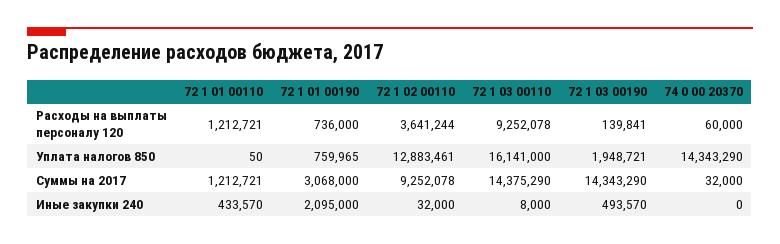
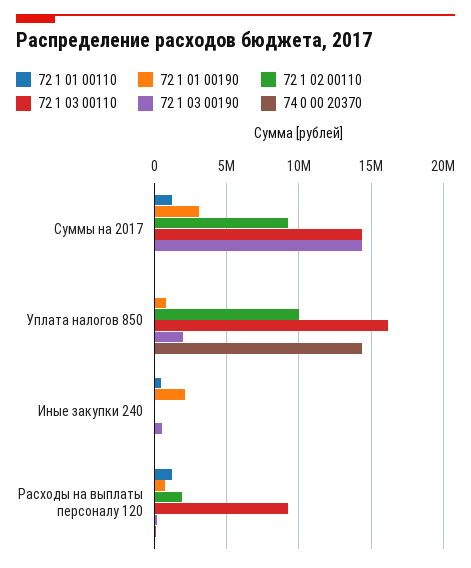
  {
    "72 1 01 00110": {
      "Расходы на выплаты персоналу 120": 1212721,
      "Уплата налогов 850": 50,
      "Суммы на 2017": 1212721,
      "Иные закупки 240": 433570
    },
    "72 1 01 00190": {
      "Расходы на выплаты персоналу 120": 736000,
      "Уплата налогов 850": 759965,
      "Суммы на 2017": 3068000,
      "Иные закупки 240": 2095000
    },
    "72 1 02 00110": {
-     "Расходы на выплаты персоналу 120": 3641244,
+     "Расходы на выплаты персоналу 120": 2000000,
-     "Уплата налогов 850": 12883461,
+     "Уплата налогов 850": 10000000,
      "Суммы на 2017": 9252078,
      "Иные закупки 240": 32000
    },
    "72 1 03 00110": {
      "Расходы на выплаты персоналу 120": 9252078,
      "Уплата налогов 850": 16141000,
      "Суммы на 2017": 14375290,
      "Иные закупки 240": 8000
    },
    "72 1 03 00190": {
      "Расходы на выплаты персоналу 120": 139841,
      "Уплата налогов 850": 1948721,
      "Суммы на 2017": 14343290,
      "Иные закупки 240": 493570
    },
    "74 0 00 20370": {
      "Расходы на выплаты персоналу 120": 60000,
      "Уплата налогов 850": 14343290,
      "Суммы на 2017": 32000,
      "Иные закупки 240": 0
    }
  }

